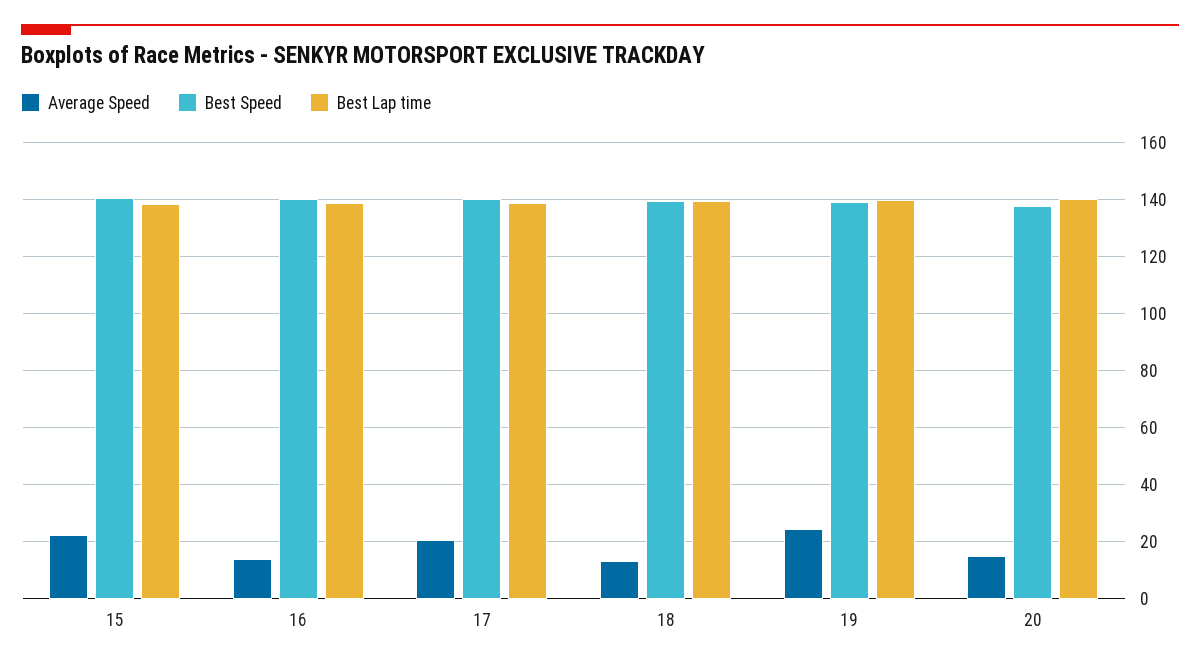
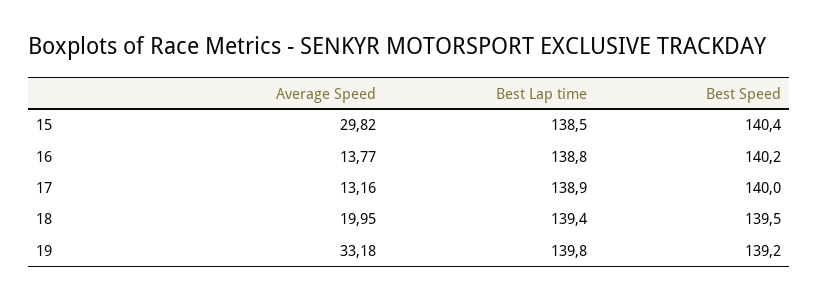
  {
    "Average Speed": {
-     "15": 22.5,
+     "15": 29.82,
      "16": 13.77,
-     "17": 20,
+     "17": 13.16,
-     "18": 12.5,
+     "18": 19.95,
-     "19": 25,
+     "19": 33.18
-     "20": 15
    },
    "Best Speed": {
      "15": 140.4,
      "16": 140.2,
      "17": 140,
      "18": 139.5,
-     "19": 139.2,
+     "19": 139.2
-     "20": 137.5
    },
    "Best Lap time": {
      "15": 138.5,
      "16": 138.8,
      "17": 138.9,
      "18": 139.4,
-     "19": 139.8,
+     "19": 139.8
-     "20": 140
    }
  }

